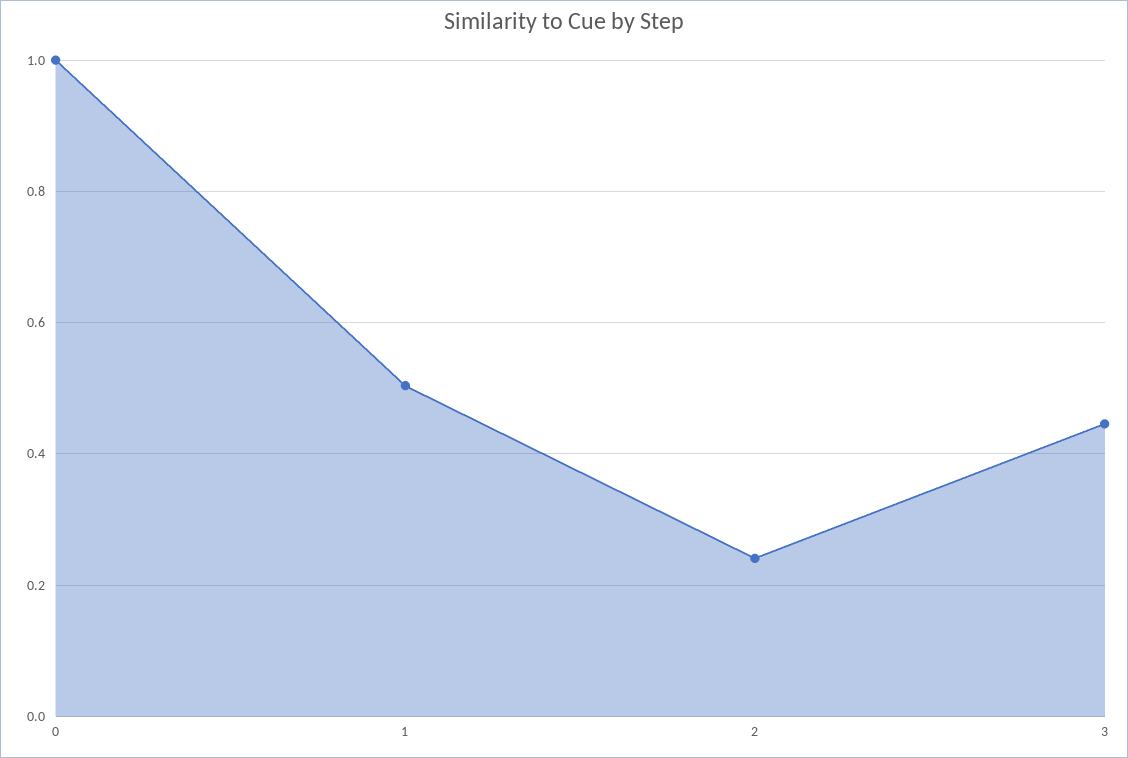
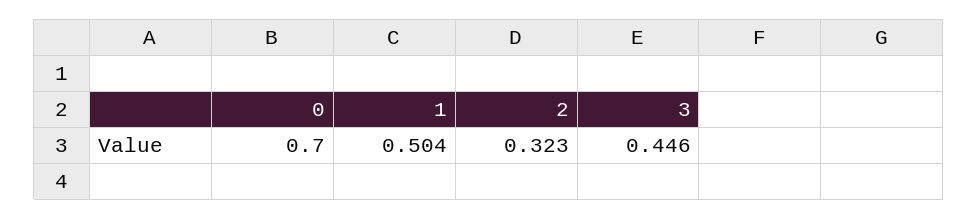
  {
-   "0": 1,
+   "0": 0.7,
    "1": 0.504,
-   "2": 0.24,
+   "2": 0.323,
    "3": 0.446
  }

